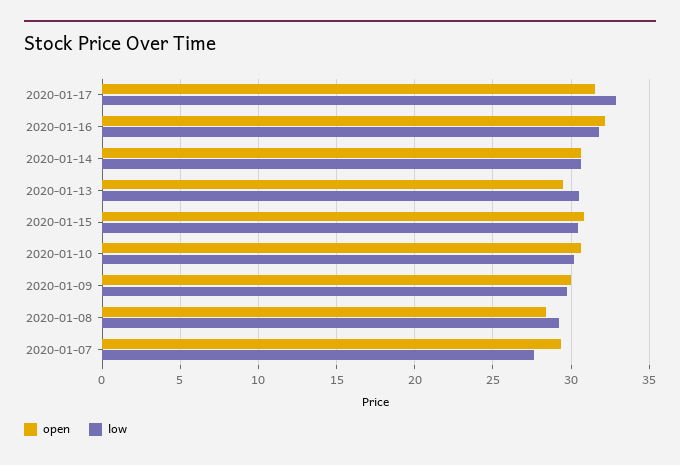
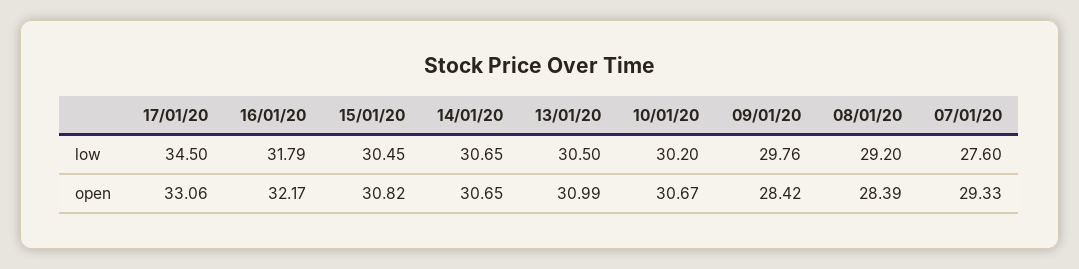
  {
    "open": {
-     "2020-01-17": 31.5,
+     "2020-01-17": 33.06,
      "2020-01-16": 32.17,
      "2020-01-14": 30.65,
-     "2020-01-13": 29.5,
+     "2020-01-13": 30.99,
      "2020-01-15": 30.82,
      "2020-01-10": 30.67,
-     "2020-01-09": 30,
+     "2020-01-09": 28.42,
      "2020-01-08": 28.39,
      "2020-01-07": 29.33
    },
    "low": {
-     "2020-01-17": 33,
+     "2020-01-17": 34.5,
      "2020-01-16": 31.79,
      "2020-01-14": 30.65,
      "2020-01-13": 30.5,
      "2020-01-15": 30.45,
      "2020-01-10": 30.2,
      "2020-01-09": 29.76,
      "2020-01-08": 29.2,
      "2020-01-07": 27.6
    }
  }

